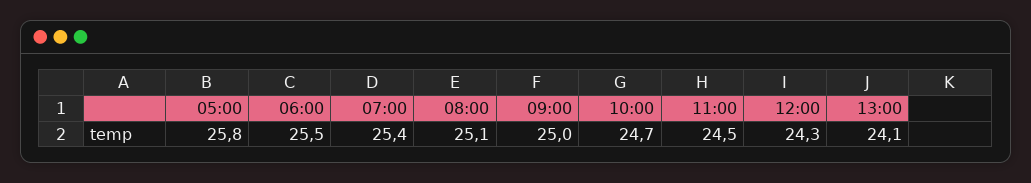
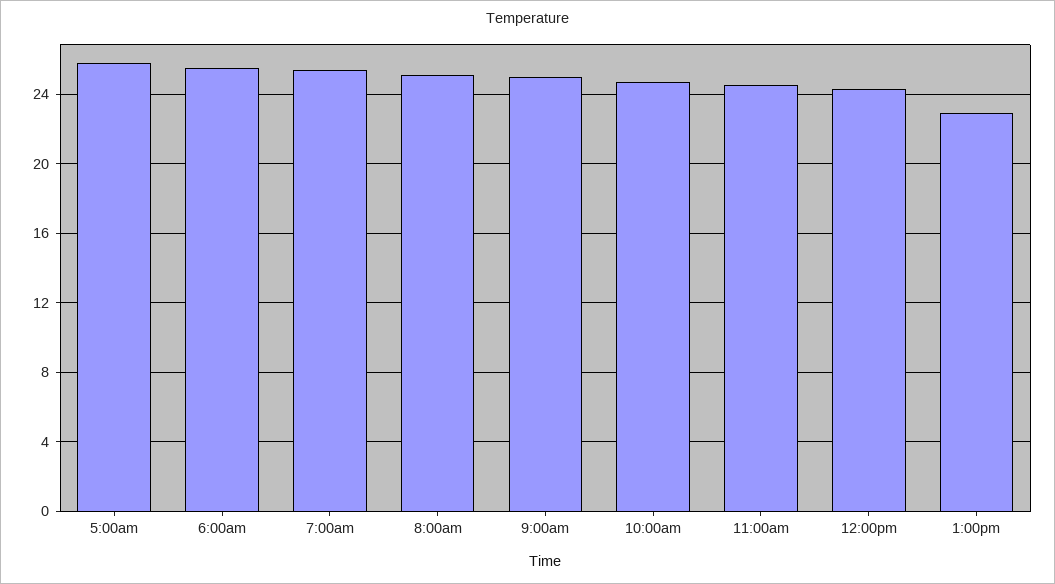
  {
    "05:00": 25.8,
    "06:00": 25.5,
    "07:00": 25.4,
    "08:00": 25.1,
    "09:00": 25,
    "10:00": 24.7,
    "11:00": 24.5,
    "12:00": 24.3,
-   "13:00": 24.1
+   "13:00": 23
  }

